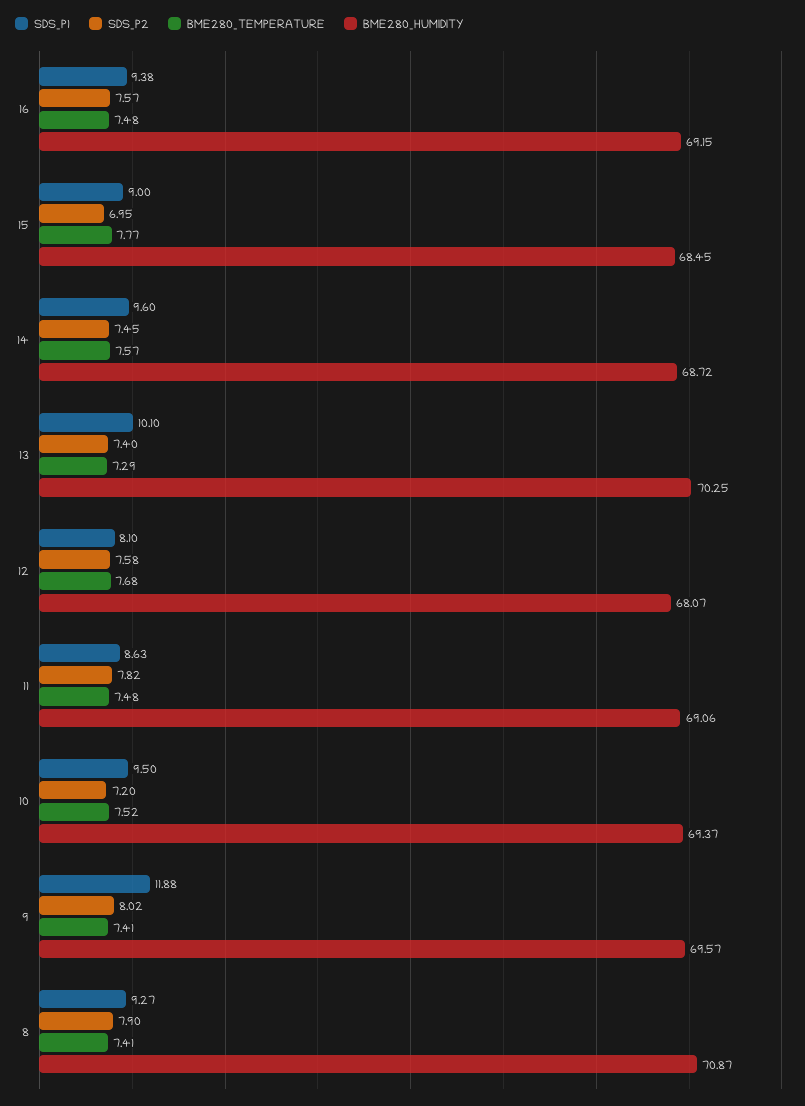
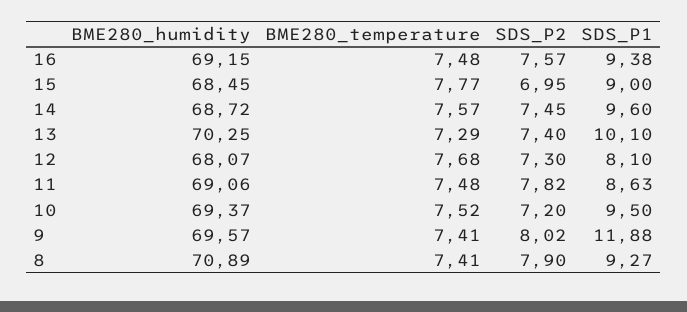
  {
    "SDS_P1": {
      "16": 9.38,
      "15": 9,
      "14": 9.6,
      "13": 10.1,
      "12": 8.1,
      "11": 8.63,
      "10": 9.5,
      "9": 11.88,
      "8": 9.27
    },
    "SDS_P2": {
      "16": 7.57,
      "15": 6.95,
      "14": 7.45,
      "13": 7.4,
-     "12": 7.58,
+     "12": 7.3,
      "11": 7.82,
      "10": 7.2,
      "9": 8.02,
      "8": 7.9
    },
    "BME280_TEMPERATURE": {
      "16": 7.48,
      "15": 7.77,
      "14": 7.57,
      "13": 7.29,
      "12": 7.68,
      "11": 7.48,
      "10": 7.52,
      "9": 7.41,
      "8": 7.41
    },
    "BME280_HUMIDITY": {
      "16": 69.15,
      "15": 68.45,
      "14": 68.72,
      "13": 70.25,
      "12": 68.07,
      "11": 69.06,
      "10": 69.37,
      "9": 69.57,
-     "8": 70.87
+     "8": 70.89
    }
  }

